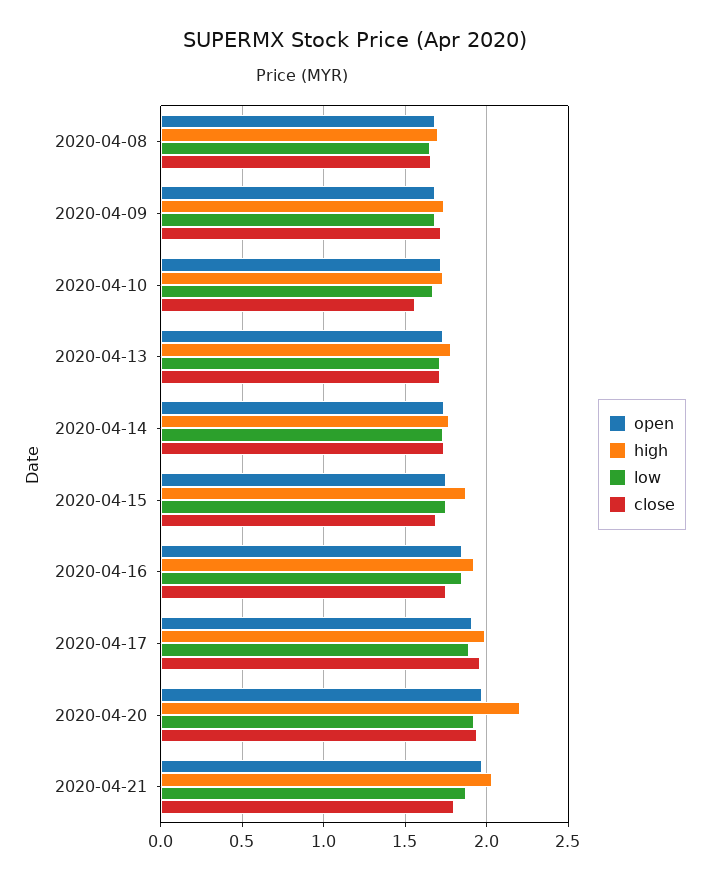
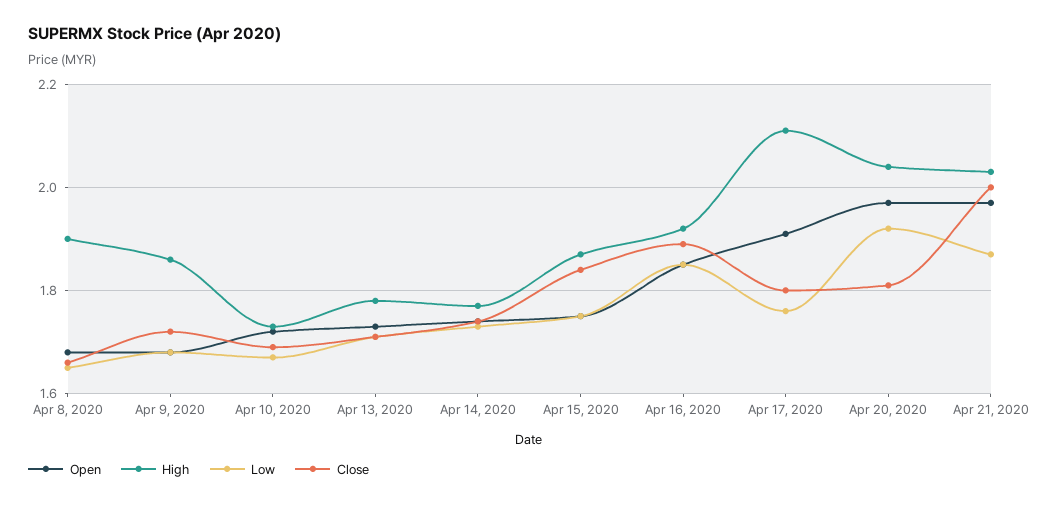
  {
    "open": {
      "2020-04-08": 1.7,
      "2020-04-09": 1.7,
      "2020-04-10": 1.7,
      "2020-04-13": 1.75,
      "2020-04-14": 1.75,
      "2020-04-15": 1.75,
      "2020-04-16": 1.85,
      "2020-04-17": 1.9,
      "2020-04-20": 1.95,
      "2020-04-21": 1.95
    },
    "high": {
-     "2020-04-08": 1.7,
+     "2020-04-08": 1.9,
-     "2020-04-09": 1.75,
+     "2020-04-09": 1.85,
      "2020-04-10": 1.75,
      "2020-04-13": 1.8,
      "2020-04-14": 1.75,
      "2020-04-15": 1.85,
      "2020-04-16": 1.9,
-     "2020-04-17": 2,
+     "2020-04-17": 2.1,
-     "2020-04-20": 2.2,
+     "2020-04-20": 2.05,
      "2020-04-21": 2.05
    },
    "low": {
      "2020-04-08": 1.65,
      "2020-04-09": 1.7,
      "2020-04-10": 1.65,
      "2020-04-13": 1.7,
      "2020-04-14": 1.75,
      "2020-04-15": 1.75,
      "2020-04-16": 1.85,
-     "2020-04-17": 1.9,
+     "2020-04-17": 1.75,
      "2020-04-20": 1.9,
      "2020-04-21": 1.85
    },
    "close": {
      "2020-04-08": 1.65,
      "2020-04-09": 1.7,
-     "2020-04-10": 1.55,
+     "2020-04-10": 1.7,
      "2020-04-13": 1.7,
      "2020-04-14": 1.75,
-     "2020-04-15": 1.7,
+     "2020-04-15": 1.85,
-     "2020-04-16": 1.75,
+     "2020-04-16": 1.9,
-     "2020-04-17": 1.95,
+     "2020-04-17": 1.8,
-     "2020-04-20": 1.95,
+     "2020-04-20": 1.8,
-     "2020-04-21": 1.8
+     "2020-04-21": 2
    }
  }

